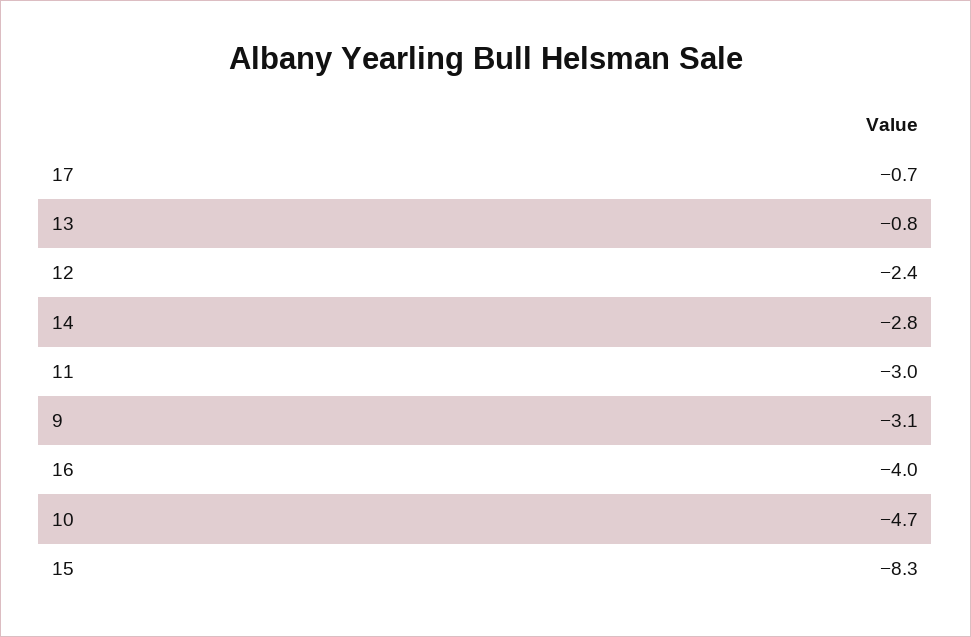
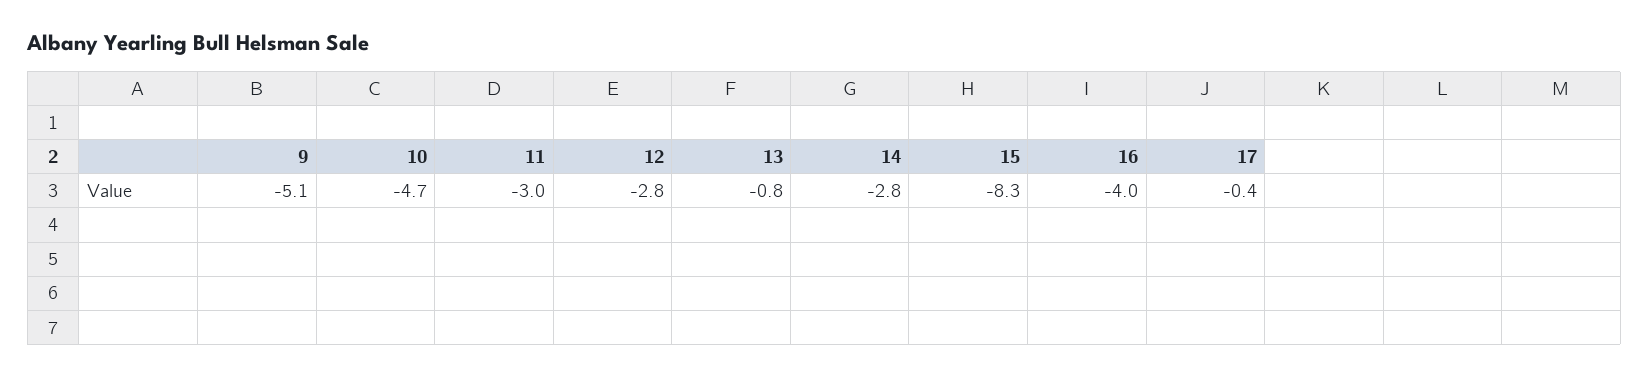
  {
-   "17": -0.7,
+   "17": -0.4,
    "13": -0.8,
-   "12": -2.4,
+   "12": -2.8,
    "14": -2.8,
    "11": -3,
-   "9": -3.1,
+   "9": -5.1,
    "16": -4,
    "10": -4.7,
    "15": -8.3
  }

